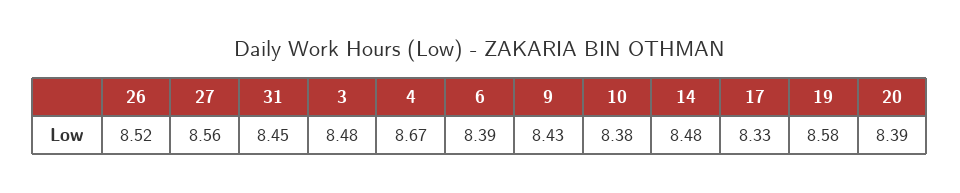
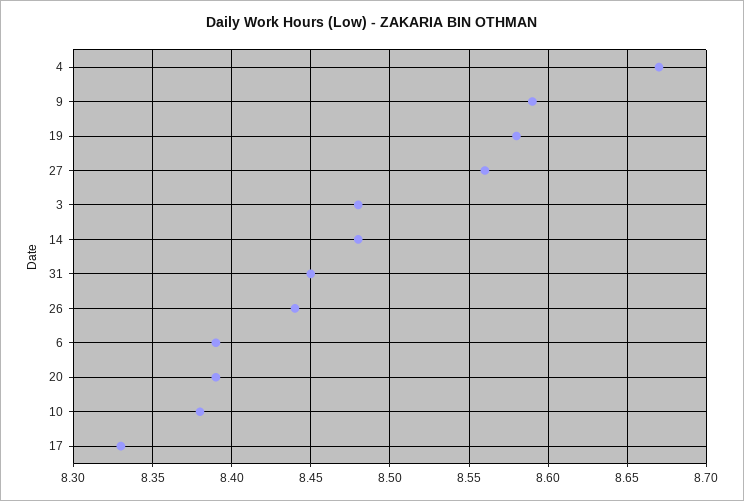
  {
-   "26": 8.52,
+   "26": 8.44,
    "27": 8.56,
    "31": 8.45,
    "3": 8.48,
    "4": 8.67,
    "6": 8.39,
-   "9": 8.43,
+   "9": 8.59,
    "10": 8.38,
    "14": 8.48,
    "17": 8.33,
    "19": 8.58,
    "20": 8.39
  }

